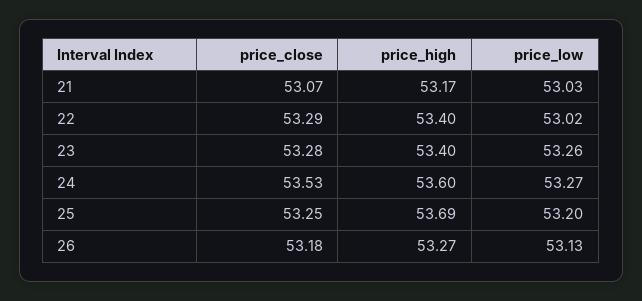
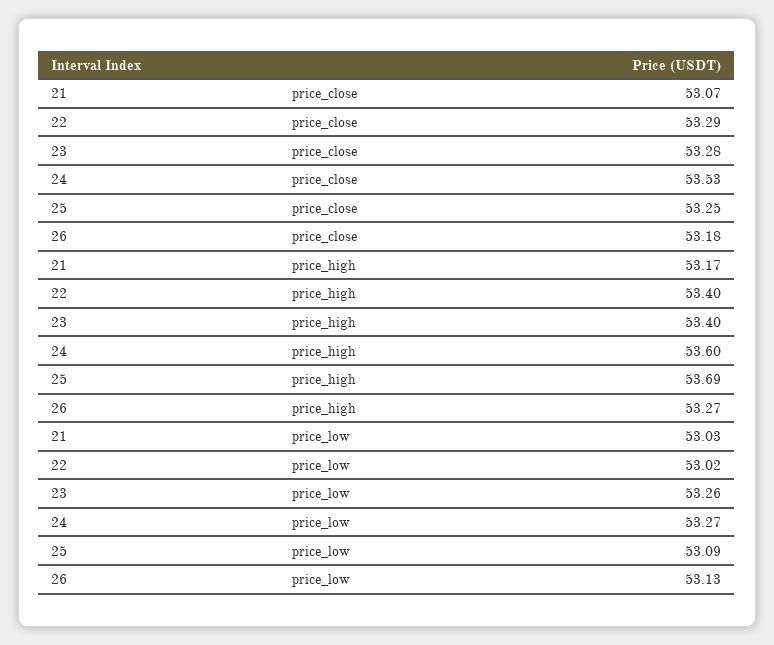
  {
    "price_close": {
      "21": 53.07,
      "22": 53.29,
      "23": 53.28,
      "24": 53.53,
      "25": 53.25,
      "26": 53.18
    },
    "price_high": {
      "21": 53.17,
      "22": 53.4,
      "23": 53.4,
      "24": 53.6,
      "25": 53.69,
      "26": 53.27
    },
    "price_low": {
      "21": 53.03,
      "22": 53.02,
      "23": 53.26,
      "24": 53.27,
-     "25": 53.2,
+     "25": 53.09,
      "26": 53.13
    }
  }

